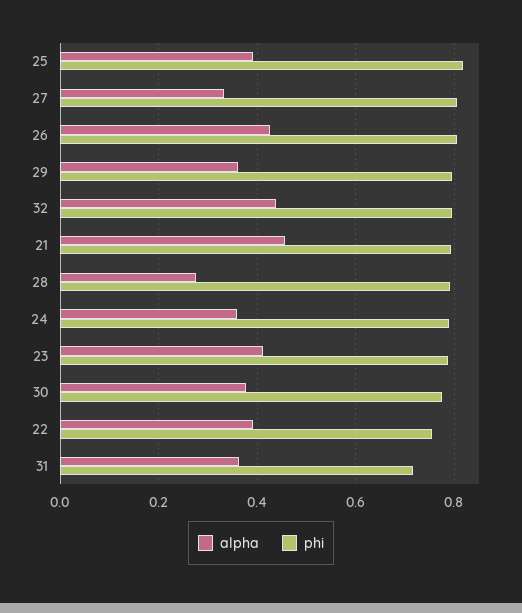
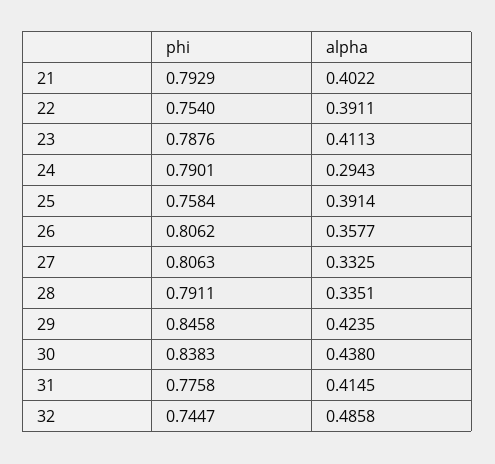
  {
    "alpha": {
      "25": 0.3914,
      "27": 0.3325,
-     "26": 0.42,
+     "26": 0.3577,
-     "29": 0.36,
+     "29": 0.4235,
-     "32": 0.44,
+     "32": 0.4858,
-     "21": 0.46,
+     "21": 0.4022,
-     "28": 0.28,
+     "28": 0.3351,
-     "24": 0.36,
+     "24": 0.2943,
      "23": 0.4113,
-     "30": 0.38,
+     "30": 0.438,
      "22": 0.3911,
-     "31": 0.36
+     "31": 0.4145
    },
    "phi": {
-     "25": 0.82,
+     "25": 0.7584,
      "27": 0.8063,
      "26": 0.8062,
-     "29": 0.8,
+     "29": 0.8458,
-     "32": 0.8,
+     "32": 0.7447,
      "21": 0.7929,
      "28": 0.7911,
      "24": 0.7901,
      "23": 0.7876,
-     "30": 0.78,
+     "30": 0.8383,
      "22": 0.754,
-     "31": 0.72
+     "31": 0.7758
    }
  }

